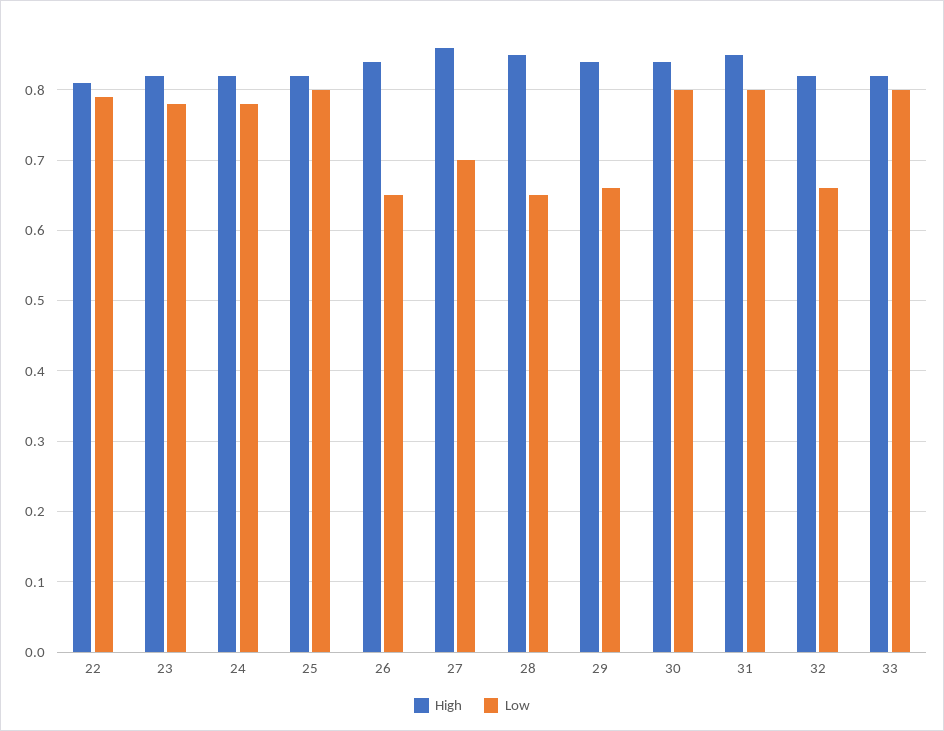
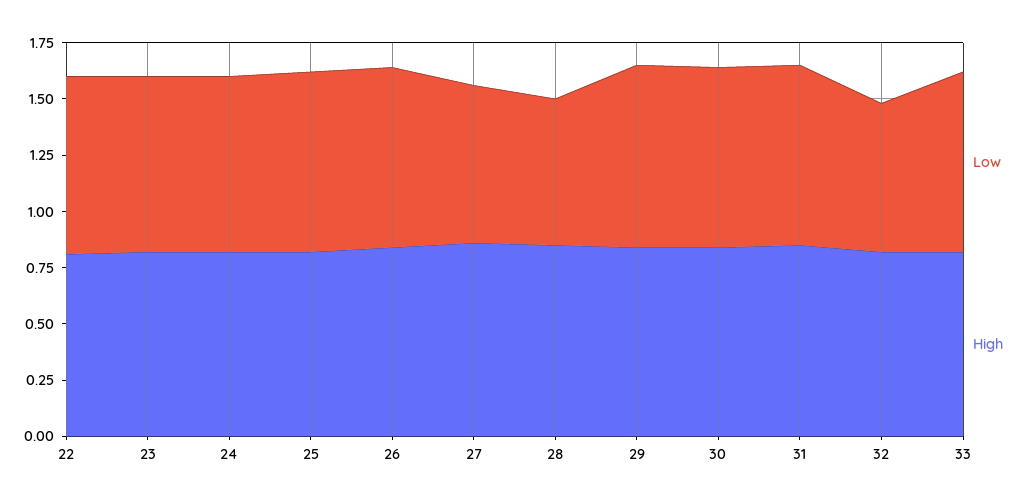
  {
    "High": {
      "22": 0.81,
      "23": 0.82,
      "24": 0.82,
      "25": 0.82,
      "26": 0.84,
      "27": 0.86,
      "28": 0.85,
      "29": 0.84,
      "30": 0.84,
      "31": 0.85,
      "32": 0.82,
      "33": 0.82
    },
    "Low": {
      "22": 0.79,
      "23": 0.78,
      "24": 0.78,
      "25": 0.8,
-     "26": 0.65,
+     "26": 0.8,
      "27": 0.7,
      "28": 0.65,
-     "29": 0.66,
+     "29": 0.8,
      "30": 0.8,
      "31": 0.8,
      "32": 0.66,
      "33": 0.8
    }
  }

